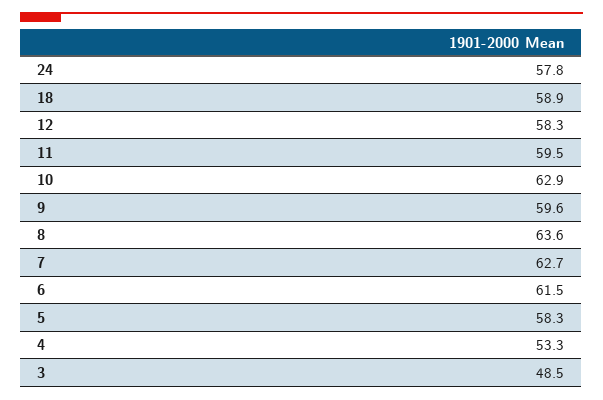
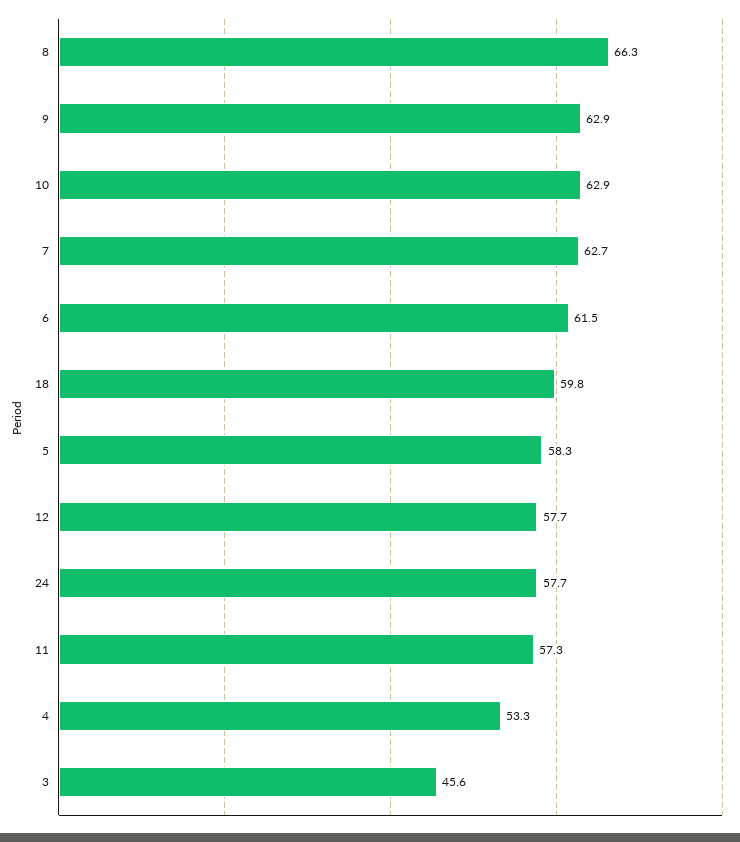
  {
-   "24": 57.8,
+   "24": 57.7,
-   "18": 58.9,
+   "18": 59.8,
-   "12": 58.3,
+   "12": 57.7,
-   "11": 59.5,
+   "11": 57.3,
    "10": 62.9,
-   "9": 59.6,
+   "9": 62.9,
-   "8": 63.6,
+   "8": 66.3,
    "7": 62.7,
    "6": 61.5,
    "5": 58.3,
    "4": 53.3,
-   "3": 48.5
+   "3": 45.6
  }

